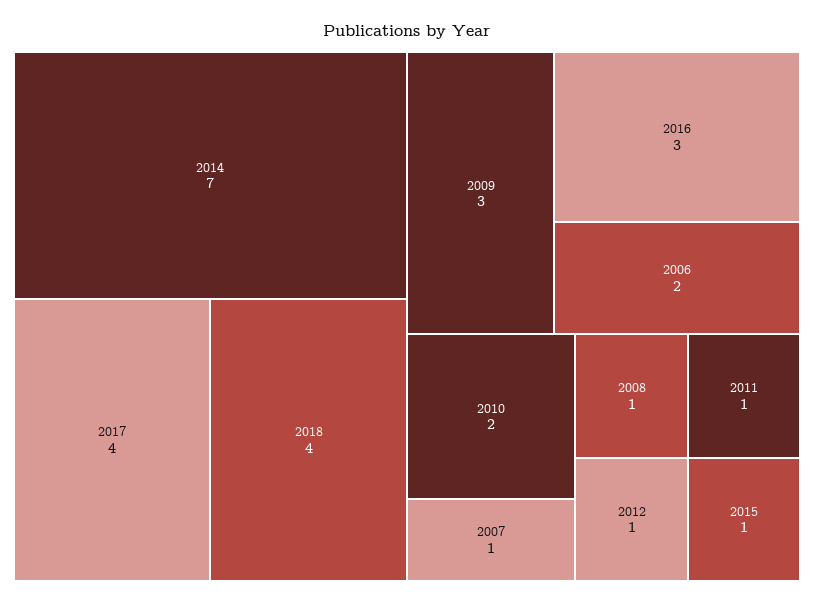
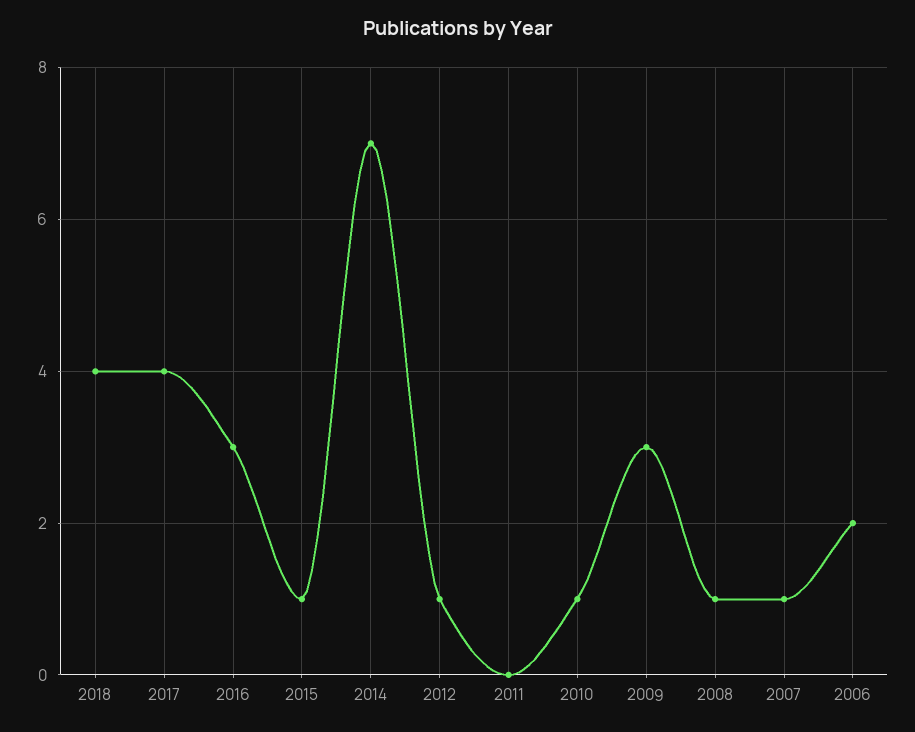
  {
    "2014": 7,
    "2017": 4,
    "2018": 4,
    "2009": 3,
    "2016": 3,
    "2006": 2,
-   "2010": 2,
+   "2010": 1,
    "2007": 1,
    "2008": 1,
-   "2011": 1,
+   "2011": 0,
    "2012": 1,
    "2015": 1
  }

